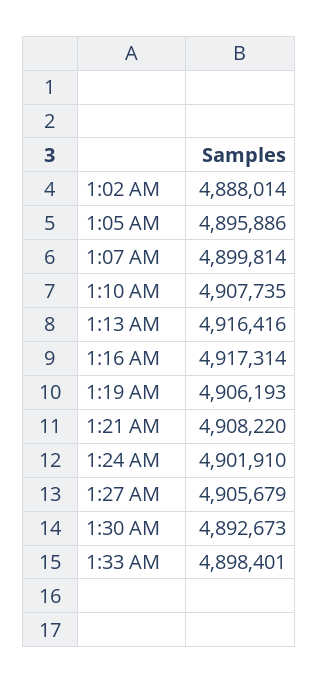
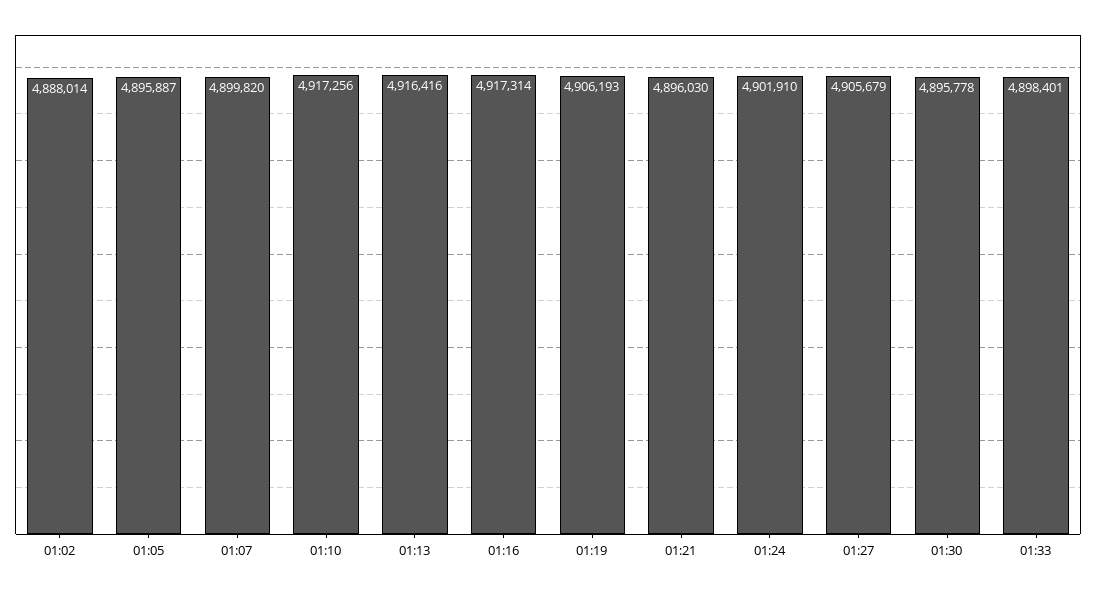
  {
    "1:02 AM": 4888014,
-   "1:05 AM": 4895886,
+   "1:05 AM": 4895887,
-   "1:07 AM": 4899814,
+   "1:07 AM": 4899820,
-   "1:10 AM": 4907735,
+   "1:10 AM": 4917256,
    "1:13 AM": 4916416,
    "1:16 AM": 4917314,
    "1:19 AM": 4906193,
-   "1:21 AM": 4908220,
+   "1:21 AM": 4896030,
    "1:24 AM": 4901910,
    "1:27 AM": 4905679,
-   "1:30 AM": 4892673,
+   "1:30 AM": 4895778,
    "1:33 AM": 4898401
  }

